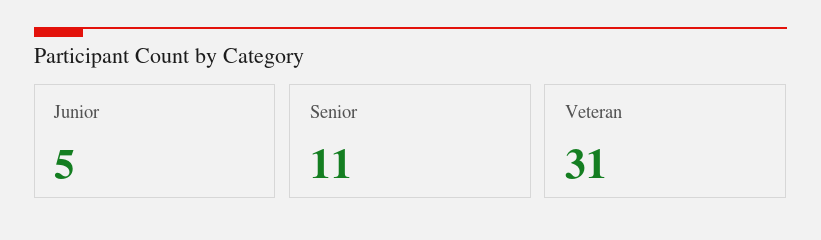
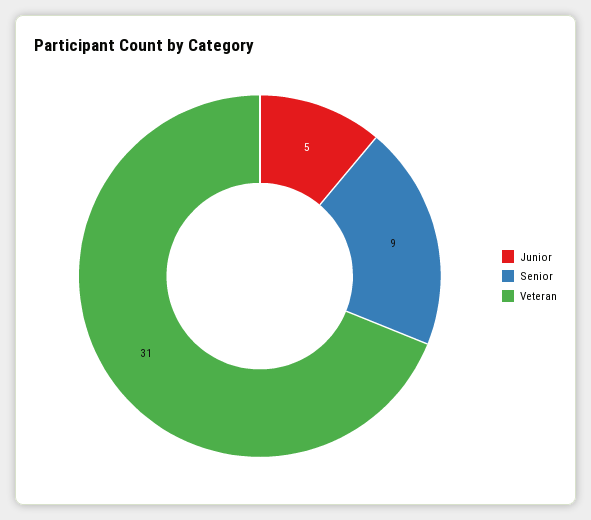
  {
    "Junior": 5,
-   "Senior": 11,
+   "Senior": 9,
    "Veteran": 31
  }

